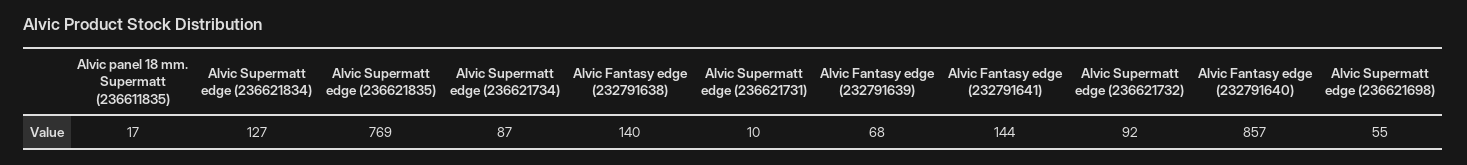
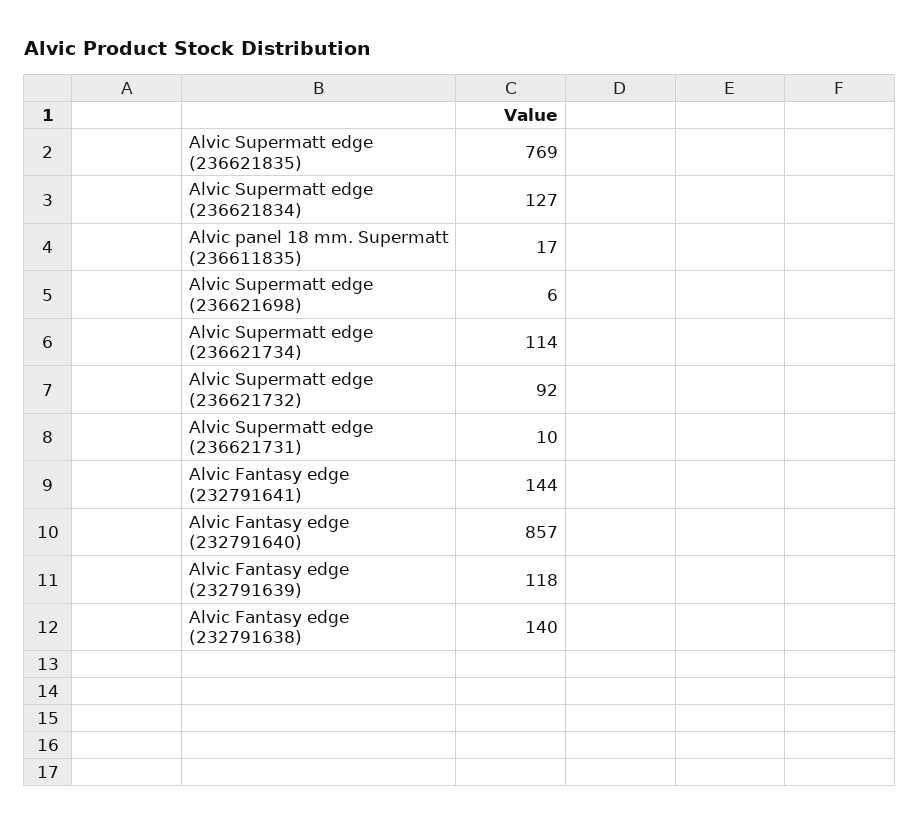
  {
    "Alvic panel 18 mm. Supermatt (236611835)": 17,
    "Alvic Supermatt edge (236621834)": 127,
    "Alvic Supermatt edge (236621835)": 769,
-   "Alvic Supermatt edge (236621734)": 87,
+   "Alvic Supermatt edge (236621734)": 114,
    "Alvic Fantasy edge (232791638)": 140,
    "Alvic Supermatt edge (236621731)": 10,
-   "Alvic Fantasy edge (232791639)": 68,
+   "Alvic Fantasy edge (232791639)": 118,
    "Alvic Fantasy edge (232791641)": 144,
    "Alvic Supermatt edge (236621732)": 92,
    "Alvic Fantasy edge (232791640)": 857,
-   "Alvic Supermatt edge (236621698)": 55
+   "Alvic Supermatt edge (236621698)": 6
  }

